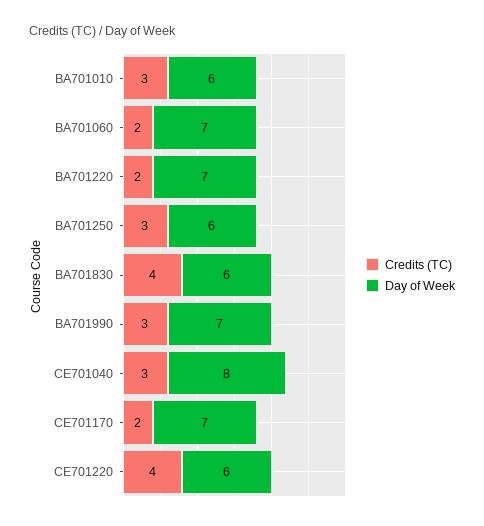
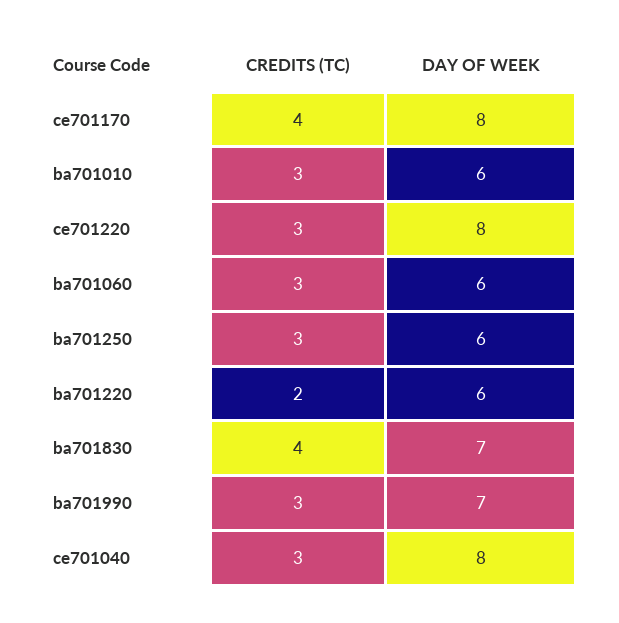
  {
    "Credits (TC)": {
      "BA701010": 3,
-     "BA701060": 2,
+     "BA701060": 3,
      "BA701220": 2,
      "BA701250": 3,
      "BA701830": 4,
      "BA701990": 3,
      "CE701040": 3,
-     "CE701170": 2,
+     "CE701170": 4,
-     "CE701220": 4
+     "CE701220": 3
    },
    "Day of Week": {
      "BA701010": 6,
-     "BA701060": 7,
+     "BA701060": 6,
-     "BA701220": 7,
+     "BA701220": 6,
      "BA701250": 6,
-     "BA701830": 6,
+     "BA701830": 7,
      "BA701990": 7,
      "CE701040": 8,
-     "CE701170": 7,
+     "CE701170": 8,
-     "CE701220": 6
+     "CE701220": 8
    }
  }

